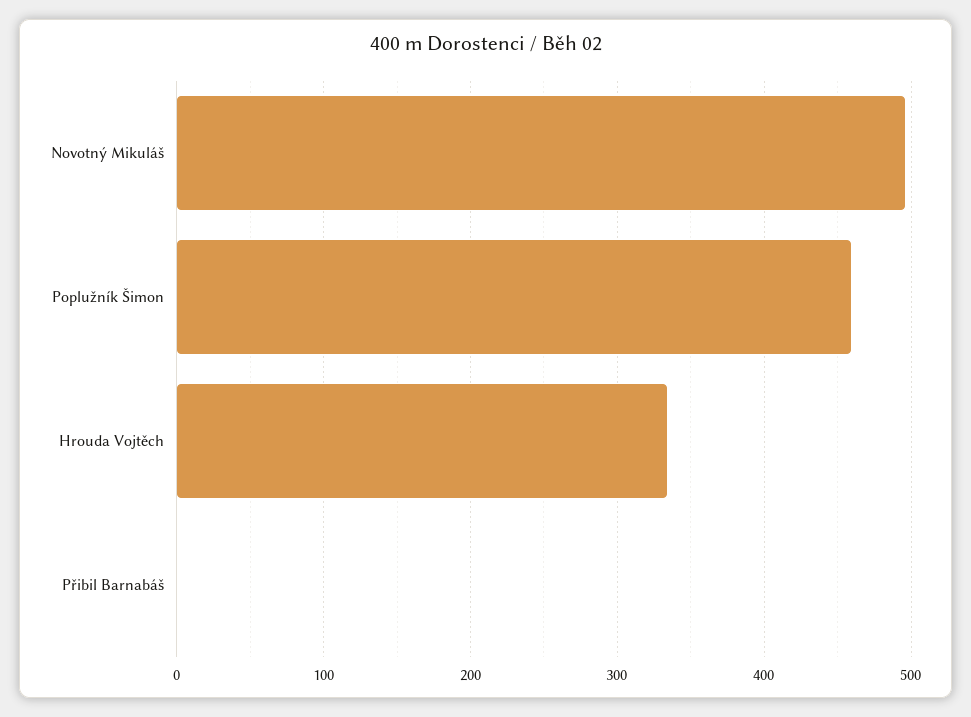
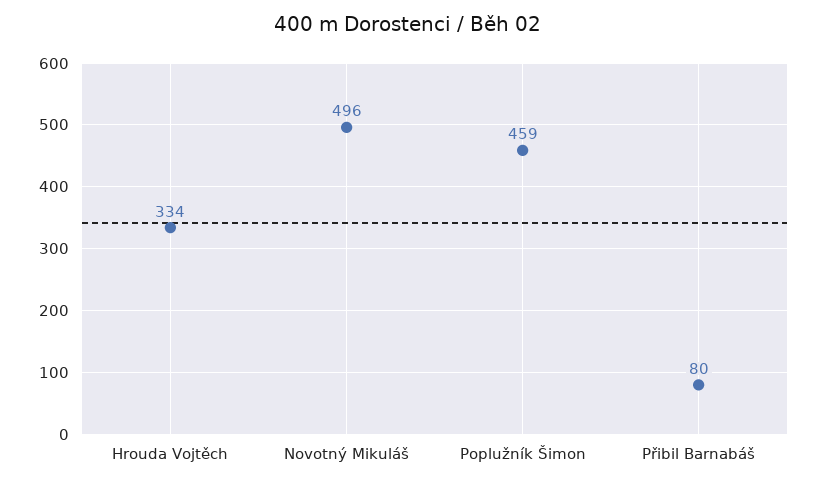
  {
    "Novotný Mikuláš": 496,
    "Poplužník Šimon": 459,
    "Hrouda Vojtěch": 334,
-   "Přibil Barnabáš": 0
+   "Přibil Barnabáš": 80
  }

